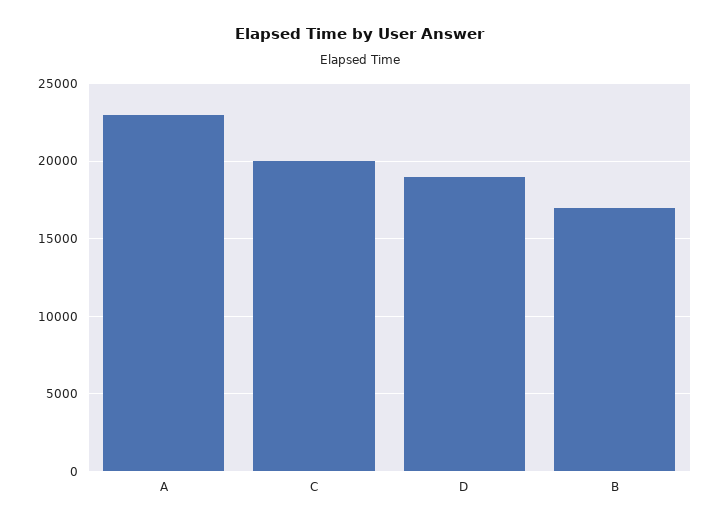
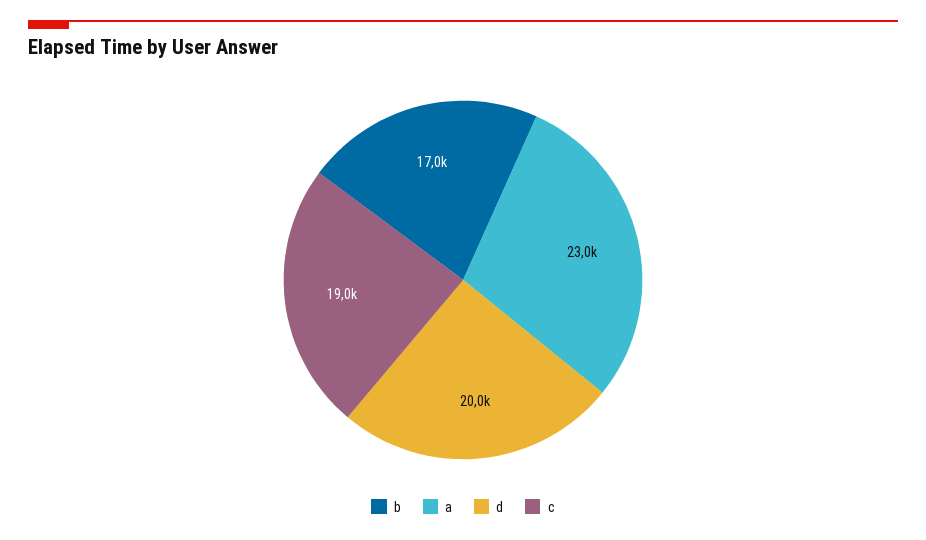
  {
    "A": 23000,
-   "C": 20000,
+   "C": 19000,
-   "D": 19000,
+   "D": 20000,
    "B": 17000
  }

